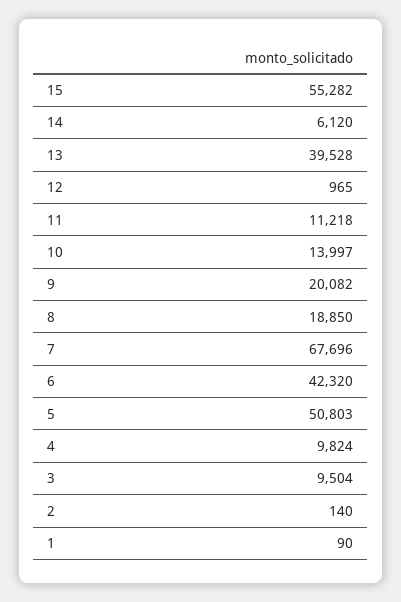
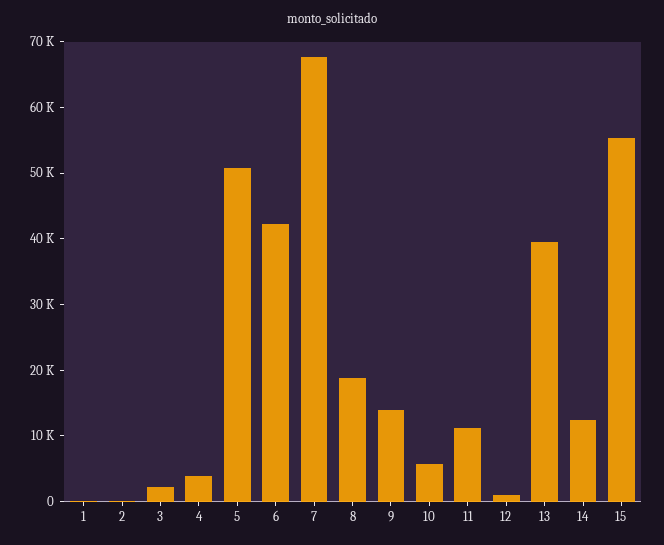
  {
    "15": 55282,
-   "14": 6120,
+   "14": 12000,
    "13": 39528,
    "12": 965,
    "11": 11218,
-   "10": 13997,
+   "10": 6000,
-   "9": 20082,
+   "9": 14000,
    "8": 18850,
    "7": 67696,
    "6": 42320,
    "5": 50803,
-   "4": 9824,
+   "4": 4000,
-   "3": 9504,
+   "3": 2000,
    "2": 140,
    "1": 90
  }

